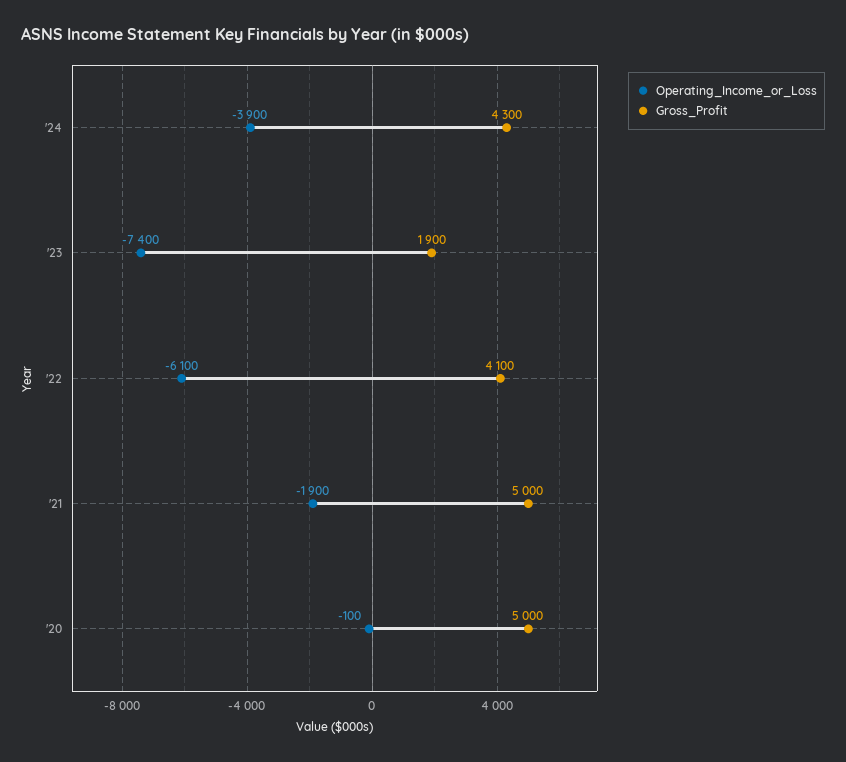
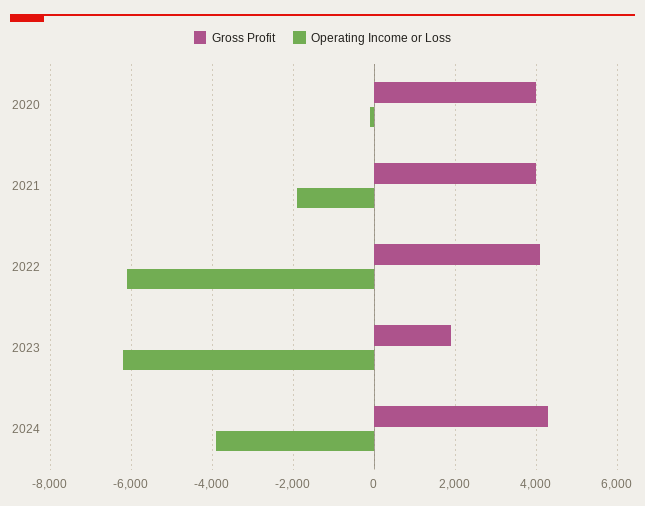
  {
    "Operating_Income_or_Loss": {
      "'24": -3900,
-     "'23": -7400,
+     "'23": -6200,
      "'22": -6100,
      "'21": -1900,
      "'20": -100
    },
    "Gross_Profit": {
      "'24": 4300,
      "'23": 1900,
      "'22": 4100,
-     "'21": 5000,
+     "'21": 4000,
-     "'20": 5000
+     "'20": 4000
    }
  }

